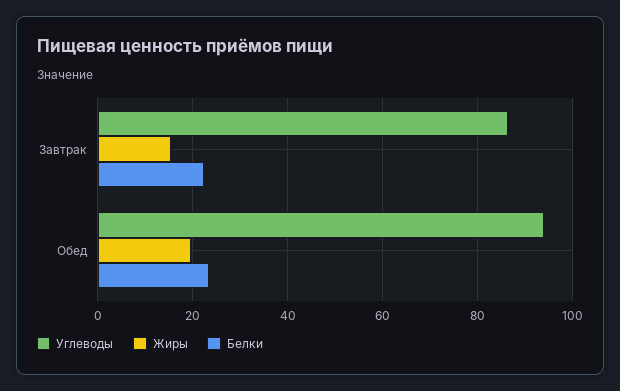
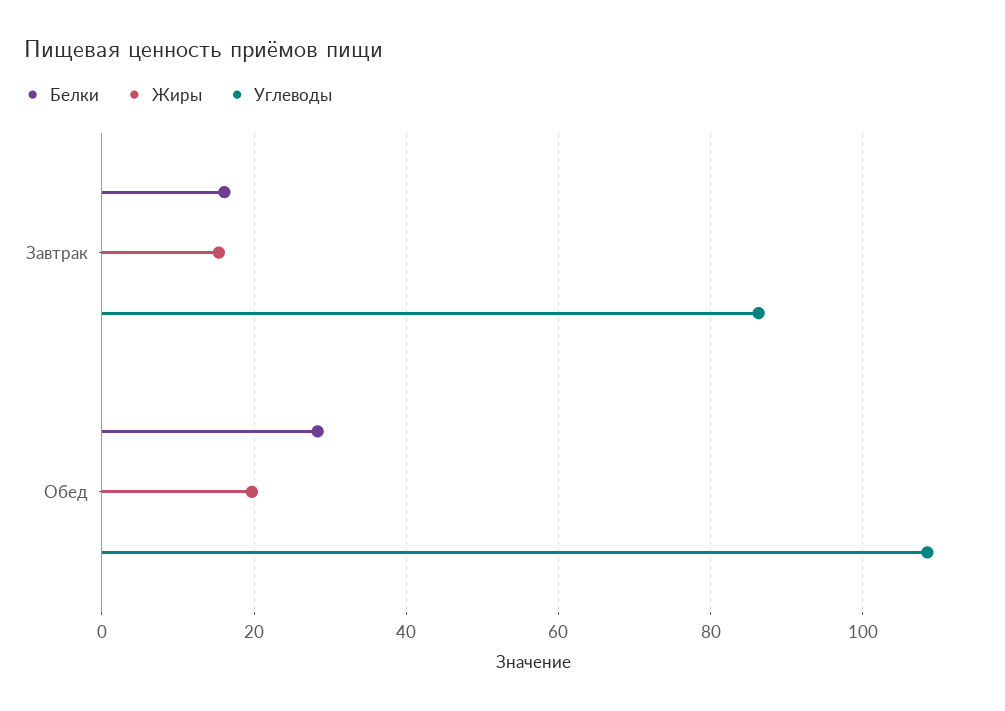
  {
    "Углеводы": {
      "Завтрак": 86,
-     "Обед": 94
+     "Обед": 108
    },
    "Жиры": {
      "Завтрак": 16,
      "Обед": 20
    },
    "Белки": {
-     "Завтрак": 22,
+     "Завтрак": 16,
-     "Обед": 24
+     "Обед": 28
    }
  }

